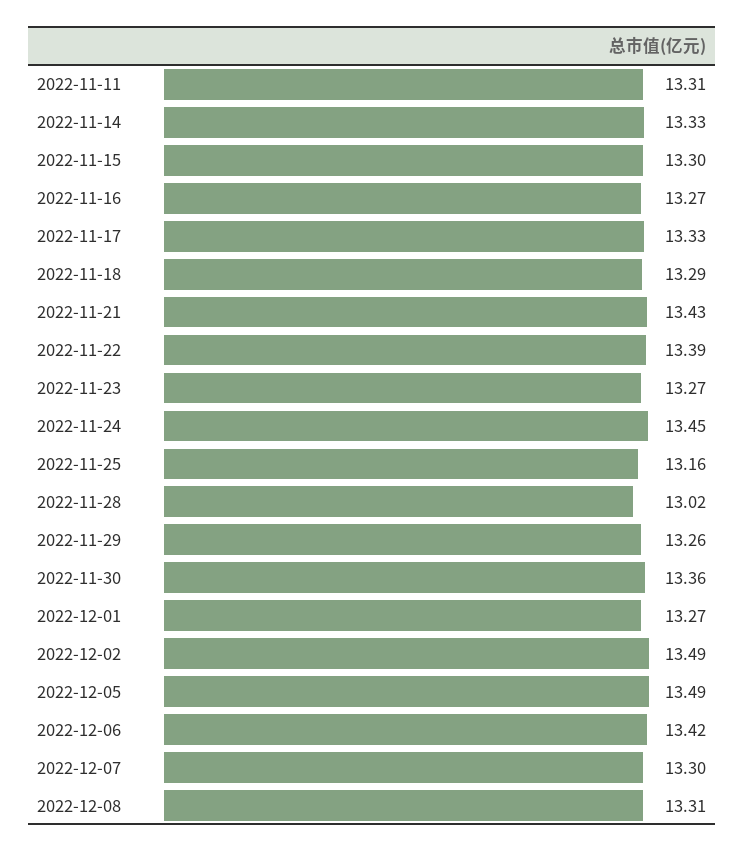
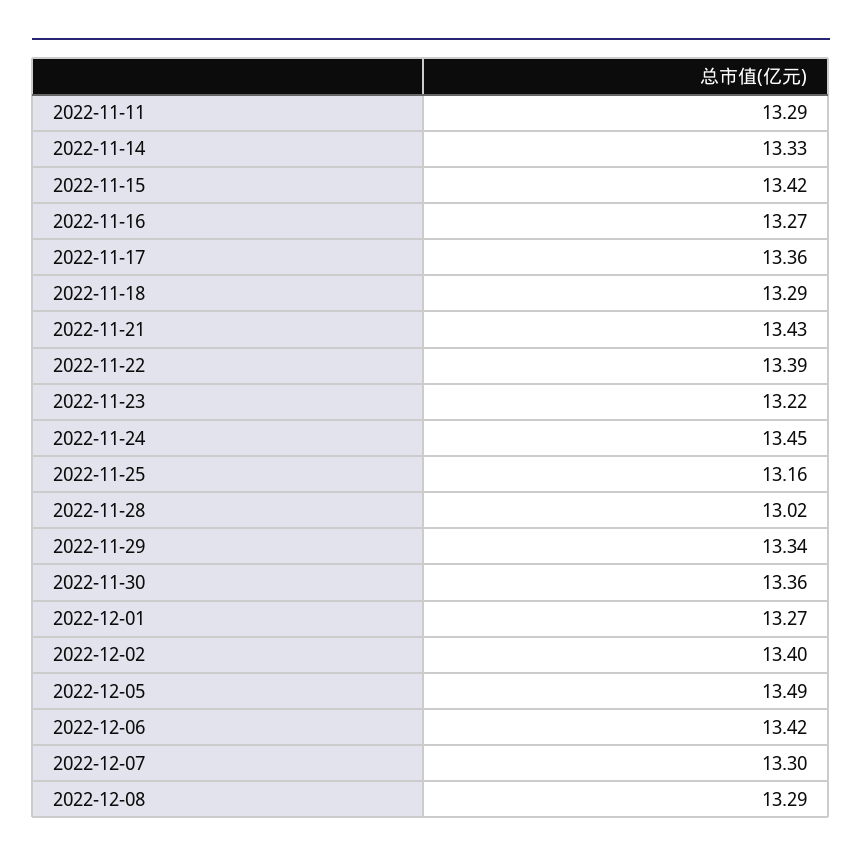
  {
-   "2022-11-11": 13.31,
+   "2022-11-11": 13.29,
    "2022-11-14": 13.33,
-   "2022-11-15": 13.3,
+   "2022-11-15": 13.42,
    "2022-11-16": 13.27,
-   "2022-11-17": 13.33,
+   "2022-11-17": 13.36,
    "2022-11-18": 13.29,
    "2022-11-21": 13.43,
    "2022-11-22": 13.39,
-   "2022-11-23": 13.27,
+   "2022-11-23": 13.22,
    "2022-11-24": 13.45,
    "2022-11-25": 13.16,
    "2022-11-28": 13.02,
-   "2022-11-29": 13.26,
+   "2022-11-29": 13.34,
    "2022-11-30": 13.36,
    "2022-12-01": 13.27,
-   "2022-12-02": 13.49,
+   "2022-12-02": 13.4,
    "2022-12-05": 13.49,
    "2022-12-06": 13.42,
    "2022-12-07": 13.3,
-   "2022-12-08": 13.31
+   "2022-12-08": 13.29
  }

